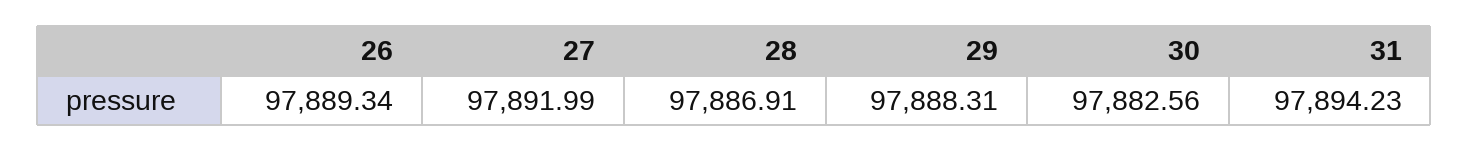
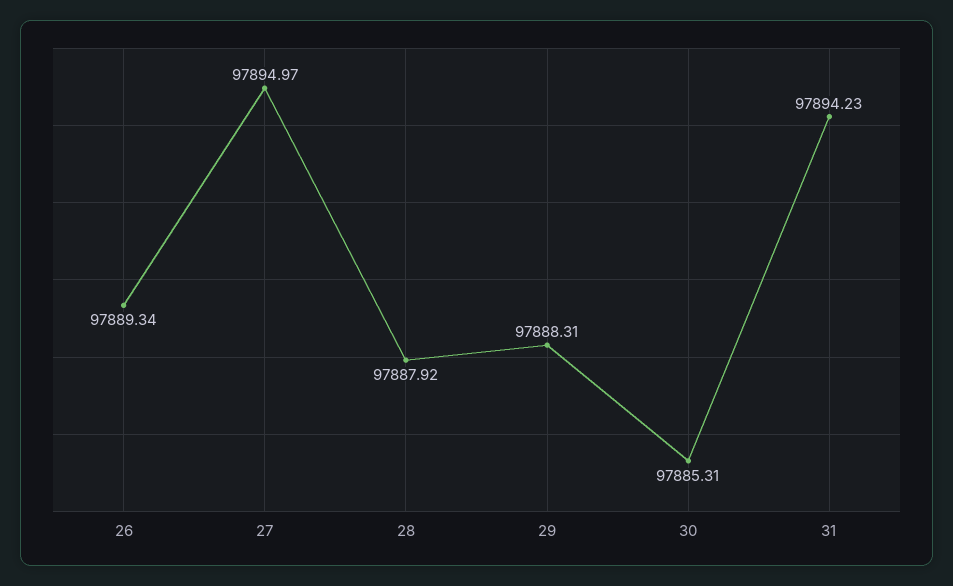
  {
    "26": 97889.34,
-   "27": 97891.99,
+   "27": 97894.97,
-   "28": 97886.91,
+   "28": 97887.92,
    "29": 97888.31,
-   "30": 97882.56,
+   "30": 97885.31,
    "31": 97894.23
  }

